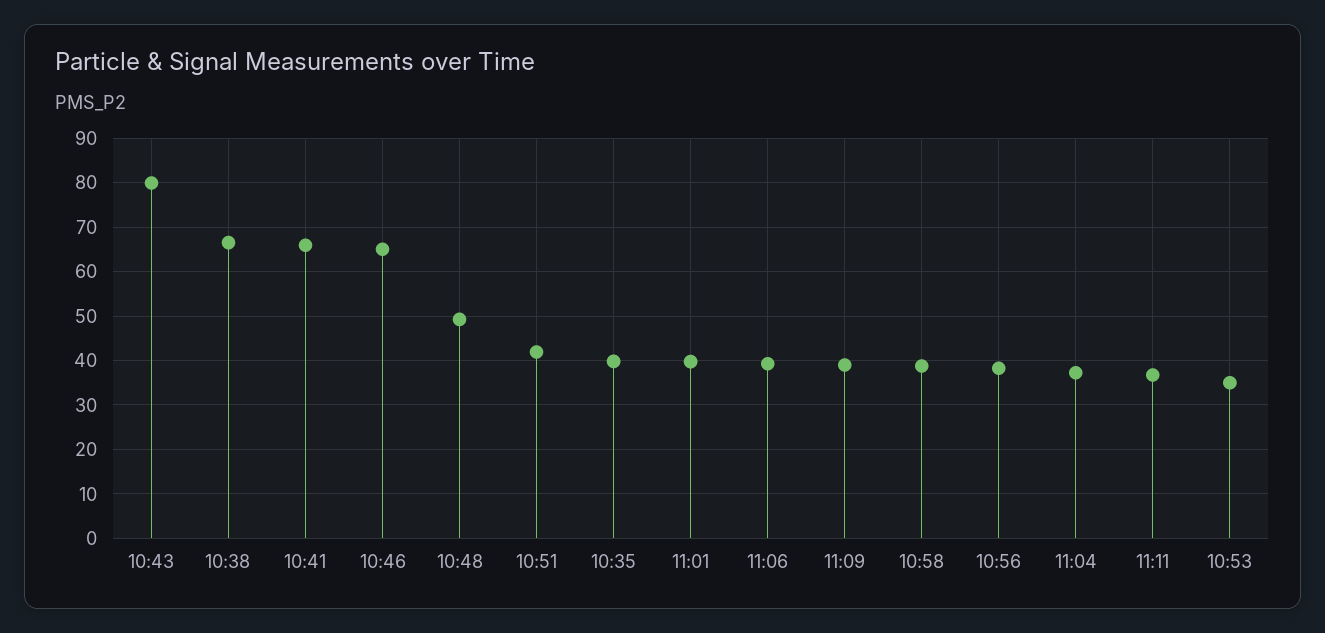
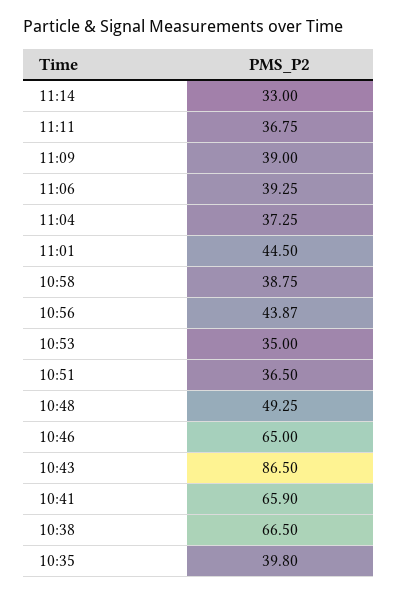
  {
-   "10:43": 80,
+   "10:43": 86.5,
    "10:38": 66.5,
    "10:41": 65.9,
    "10:46": 65,
    "10:48": 49.25,
-   "10:51": 42,
+   "10:51": 36.5,
    "10:35": 39.8,
-   "11:01": 40,
+   "11:01": 44.5,
    "11:06": 39.25,
    "11:09": 39,
    "10:58": 38.75,
-   "10:56": 38,
+   "10:56": 43.87,
    "11:04": 37.25,
    "11:11": 36.75,
-   "10:53": 35
+   "10:53": 35,
+   "11:14": 33
  }

